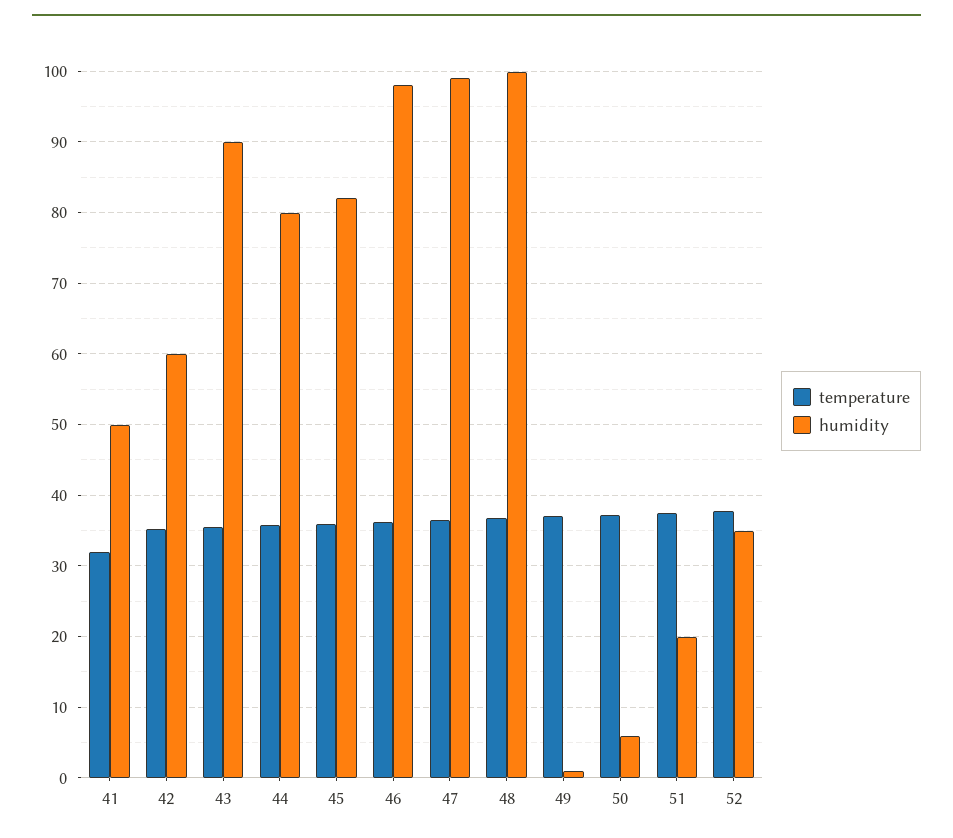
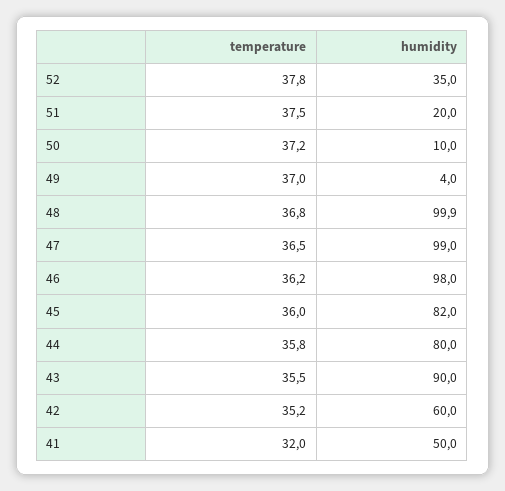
  {
    "temperature": {
      "41": 32,
      "42": 35.2,
      "43": 35.5,
      "44": 35.8,
      "45": 36,
      "46": 36.2,
      "47": 36.5,
      "48": 36.8,
      "49": 37,
      "50": 37.2,
      "51": 37.5,
      "52": 37.8
    },
    "humidity": {
      "41": 50,
      "42": 60,
      "43": 90,
      "44": 80,
      "45": 82,
      "46": 98,
      "47": 99,
      "48": 99.9,
-     "49": 1,
+     "49": 4,
-     "50": 6,
+     "50": 10,
      "51": 20,
      "52": 35
    }
  }

